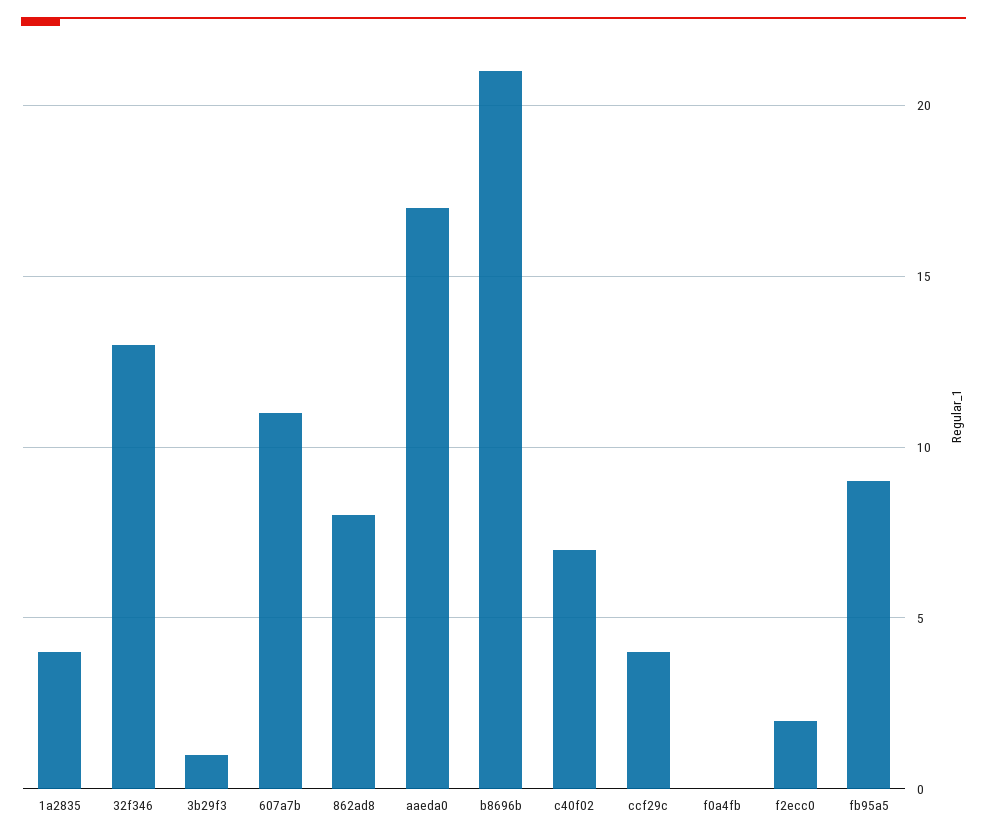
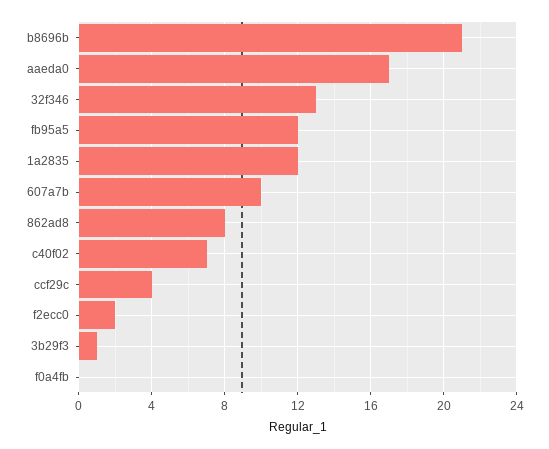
  {
-   "1a2835": 4,
+   "1a2835": 12,
    "32f346": 13,
    "3b29f3": 1,
-   "607a7b": 11,
+   "607a7b": 10,
    "862ad8": 8,
    "aaeda0": 17,
    "b8696b": 21,
    "c40f02": 7,
    "ccf29c": 4,
    "f0a4fb": 0,
    "f2ecc0": 2,
-   "fb95a5": 9
+   "fb95a5": 12
  }

